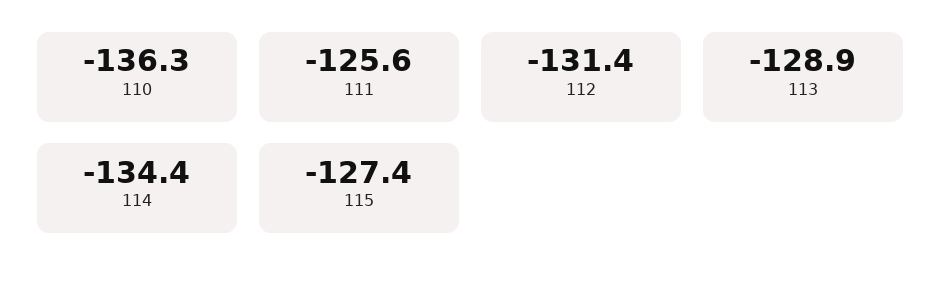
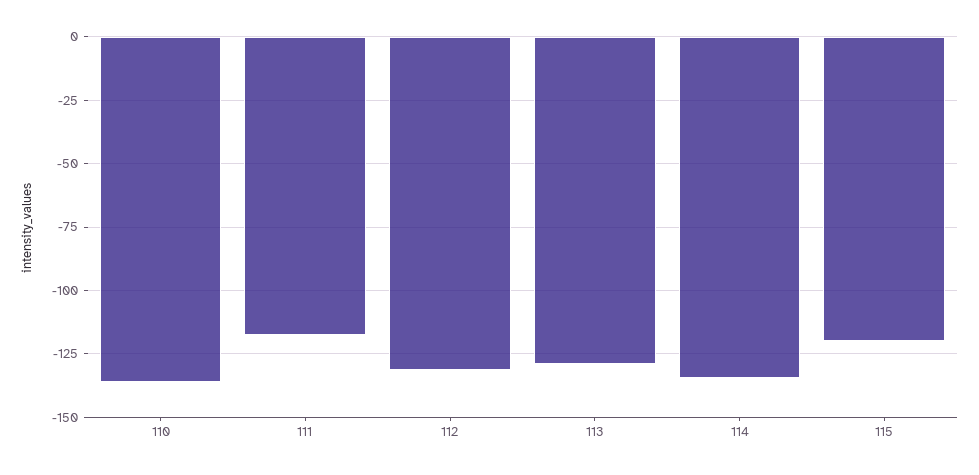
  {
    "110": -136.3,
-   "111": -125.6,
+   "111": -117.5,
    "112": -131.4,
    "113": -128.9,
    "114": -134.4,
-   "115": -127.4
+   "115": -120
  }

